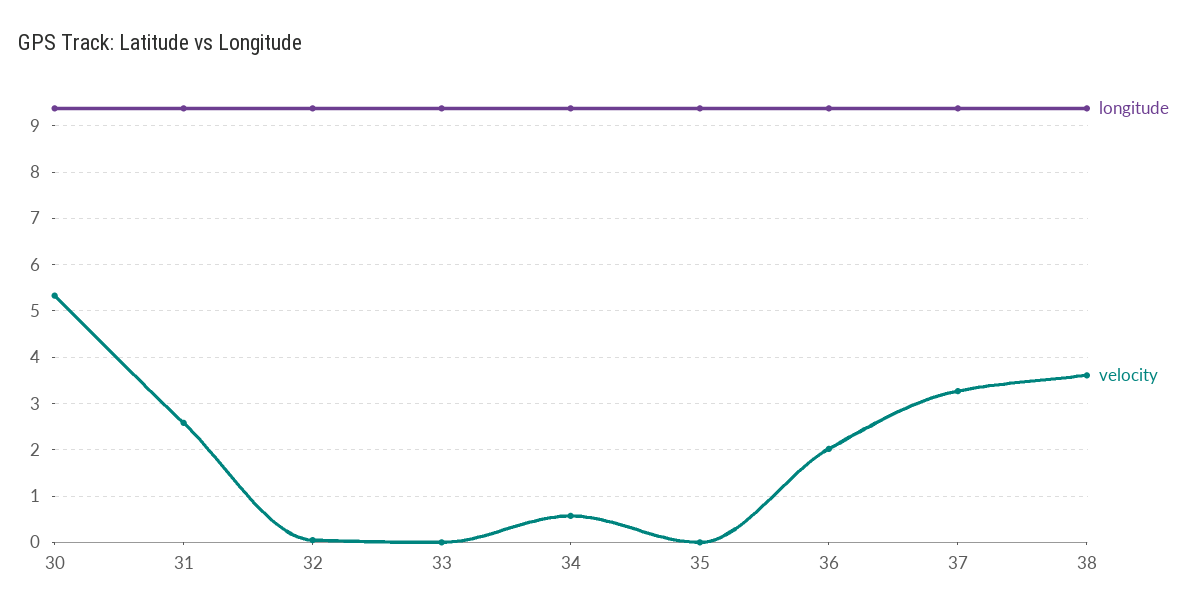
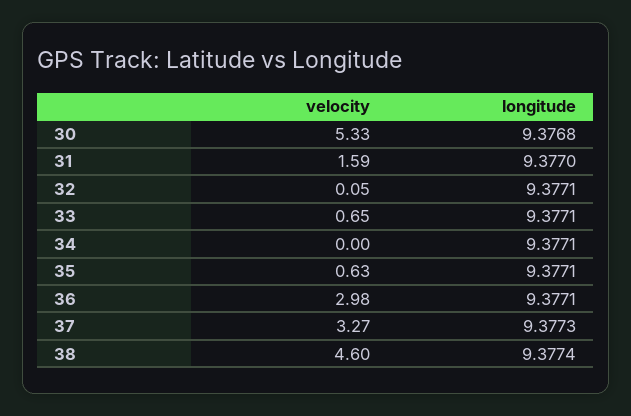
  {
    "longitude": {
      "30": 9.3768,
      "31": 9.377,
      "32": 9.3771,
      "33": 9.3771,
      "34": 9.3771,
      "35": 9.3771,
      "36": 9.3771,
      "37": 9.3773,
      "38": 9.3774
    },
    "velocity": {
      "30": 5.33,
-     "31": 2.6,
+     "31": 1.59,
      "32": 0.05,
-     "33": 0,
+     "33": 0.65,
-     "34": 0.6,
+     "34": 0,
-     "35": 0,
+     "35": 0.63,
-     "36": 2,
+     "36": 2.98,
      "37": 3.27,
-     "38": 3.6
+     "38": 4.6
    }
  }

